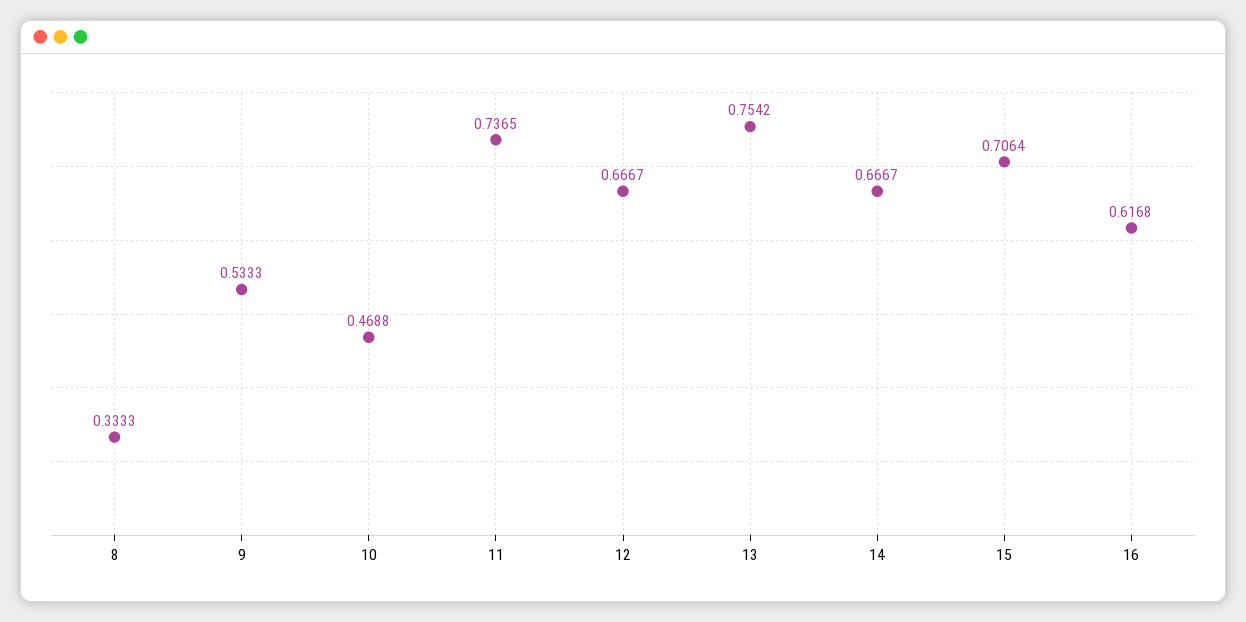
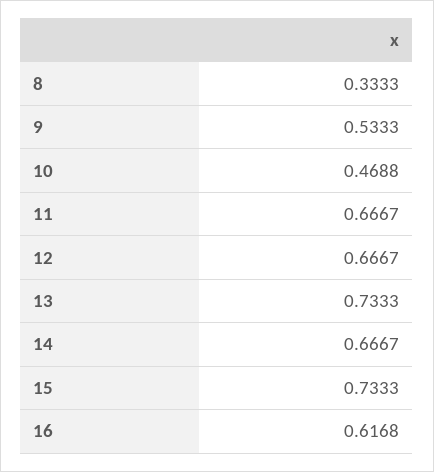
  {
    "8": 0.3333,
    "9": 0.5333,
    "10": 0.4688,
-   "11": 0.7365,
+   "11": 0.6667,
    "12": 0.6667,
-   "13": 0.7542,
+   "13": 0.7333,
    "14": 0.6667,
-   "15": 0.7064,
+   "15": 0.7333,
    "16": 0.6168
  }

